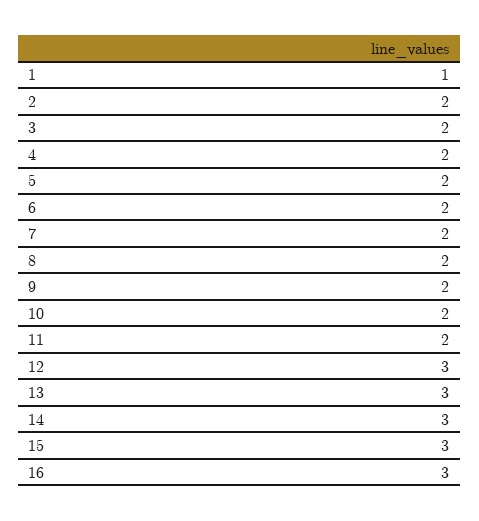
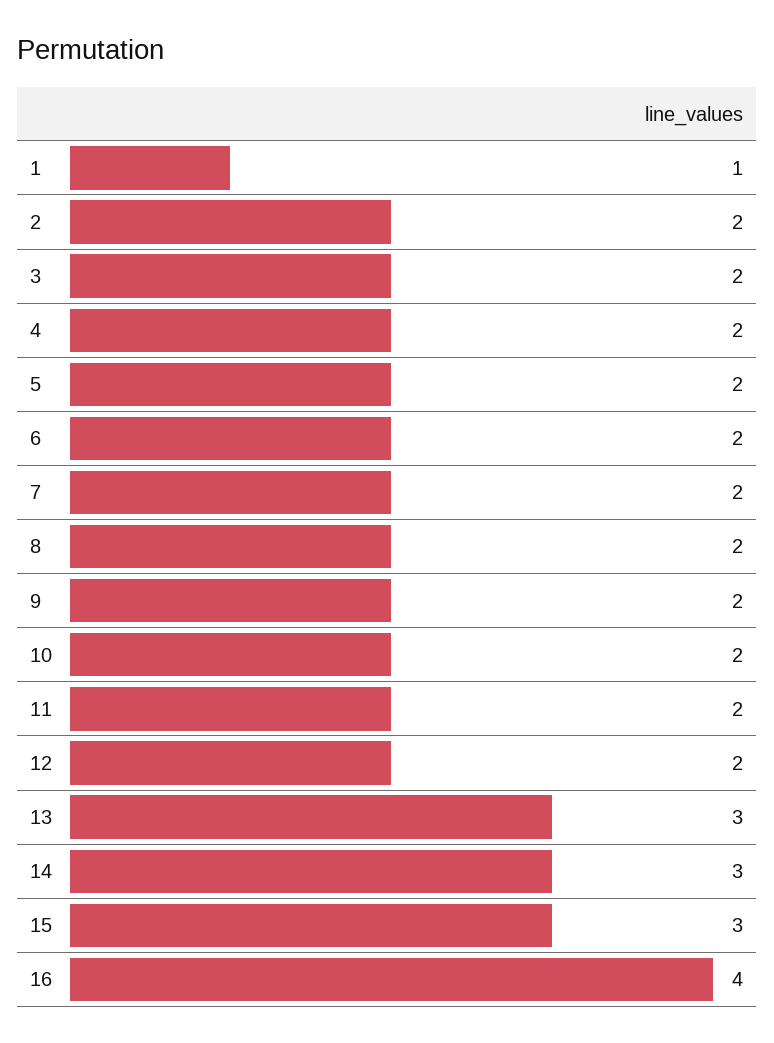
  {
    "1": 1,
    "2": 2,
    "3": 2,
    "4": 2,
    "5": 2,
    "6": 2,
    "7": 2,
    "8": 2,
    "9": 2,
    "10": 2,
    "11": 2,
-   "12": 3,
+   "12": 2,
    "13": 3,
    "14": 3,
    "15": 3,
-   "16": 3
+   "16": 4
  }

